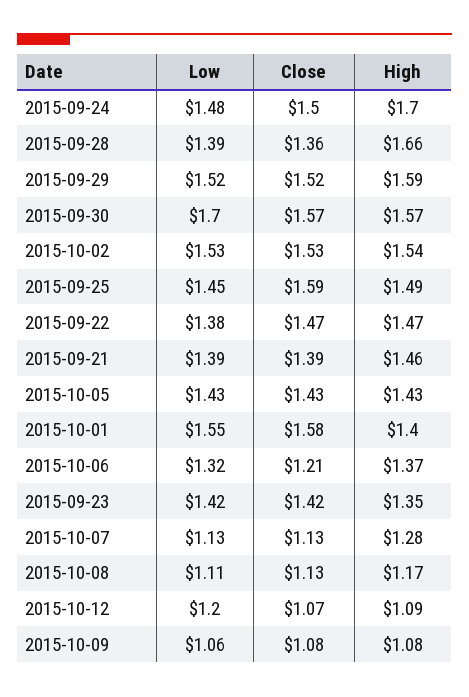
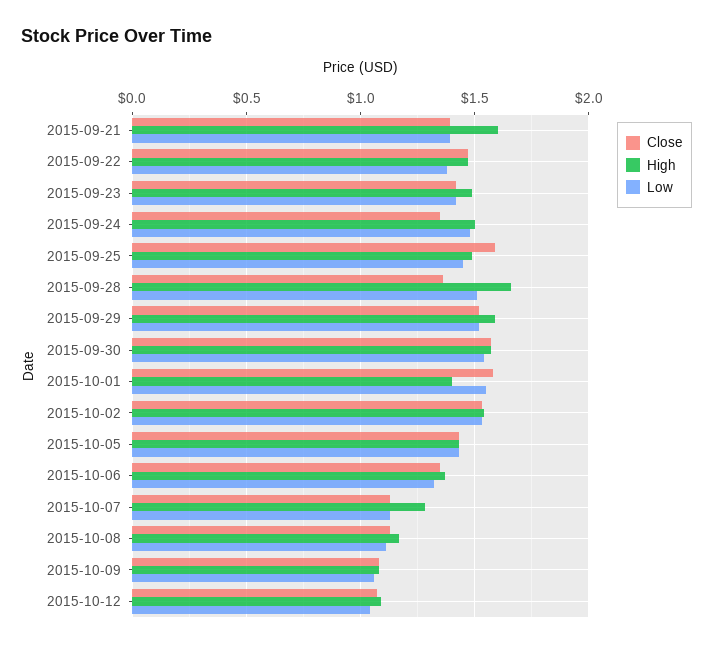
  {
    "Low": {
      "2015-09-24": 1.48,
-     "2015-09-28": 1.39,
+     "2015-09-28": 1.5,
      "2015-09-29": 1.52,
-     "2015-09-30": 1.7,
+     "2015-09-30": 1.55,
      "2015-10-02": 1.53,
      "2015-09-25": 1.45,
      "2015-09-22": 1.38,
      "2015-09-21": 1.39,
      "2015-10-05": 1.43,
      "2015-10-01": 1.55,
      "2015-10-06": 1.32,
      "2015-09-23": 1.42,
      "2015-10-07": 1.13,
      "2015-10-08": 1.11,
-     "2015-10-12": 1.2,
+     "2015-10-12": 1.05,
      "2015-10-09": 1.06
    },
    "Close": {
-     "2015-09-24": 1.5,
+     "2015-09-24": 1.35,
      "2015-09-28": 1.36,
      "2015-09-29": 1.52,
      "2015-09-30": 1.57,
      "2015-10-02": 1.53,
      "2015-09-25": 1.59,
      "2015-09-22": 1.47,
      "2015-09-21": 1.39,
      "2015-10-05": 1.43,
      "2015-10-01": 1.58,
-     "2015-10-06": 1.21,
+     "2015-10-06": 1.35,
      "2015-09-23": 1.42,
      "2015-10-07": 1.13,
      "2015-10-08": 1.13,
      "2015-10-12": 1.07,
      "2015-10-09": 1.08
    },
    "High": {
-     "2015-09-24": 1.7,
+     "2015-09-24": 1.5,
      "2015-09-28": 1.66,
      "2015-09-29": 1.59,
      "2015-09-30": 1.57,
      "2015-10-02": 1.54,
      "2015-09-25": 1.49,
      "2015-09-22": 1.47,
-     "2015-09-21": 1.46,
+     "2015-09-21": 1.6,
      "2015-10-05": 1.43,
      "2015-10-01": 1.4,
      "2015-10-06": 1.37,
-     "2015-09-23": 1.35,
+     "2015-09-23": 1.5,
      "2015-10-07": 1.28,
      "2015-10-08": 1.17,
      "2015-10-12": 1.09,
      "2015-10-09": 1.08
    }
  }

